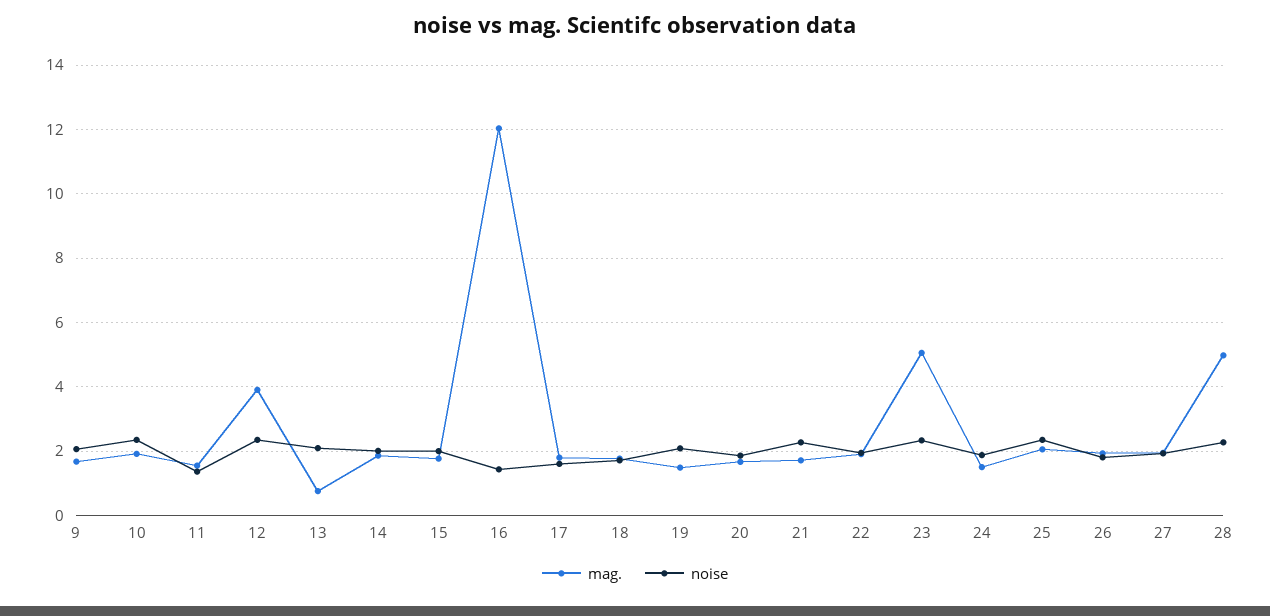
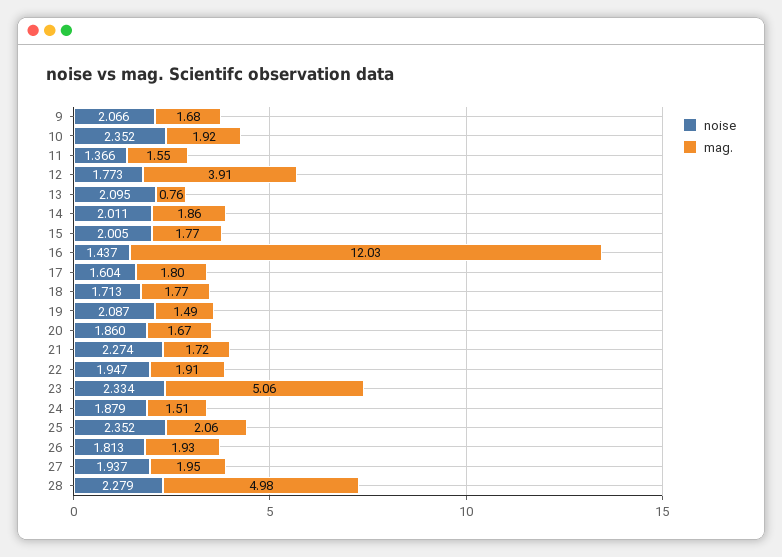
  {
    "mag.": {
      "9": 1.68,
      "10": 1.92,
      "11": 1.55,
      "12": 3.91,
      "13": 0.76,
      "14": 1.86,
      "15": 1.77,
      "16": 12.03,
      "17": 1.8,
      "18": 1.77,
      "19": 1.49,
      "20": 1.67,
      "21": 1.72,
      "22": 1.91,
      "23": 5.06,
      "24": 1.51,
      "25": 2.06,
      "26": 1.93,
      "27": 1.95,
      "28": 4.98
    },
    "noise": {
      "9": 2.066,
      "10": 2.352,
      "11": 1.366,
-     "12": 2.4,
+     "12": 1.773,
      "13": 2.095,
      "14": 2.011,
      "15": 2.005,
      "16": 1.437,
      "17": 1.604,
      "18": 1.713,
      "19": 2.087,
      "20": 1.86,
      "21": 2.274,
      "22": 1.947,
      "23": 2.334,
      "24": 1.879,
      "25": 2.352,
      "26": 1.813,
      "27": 1.937,
      "28": 2.279
    }
  }

